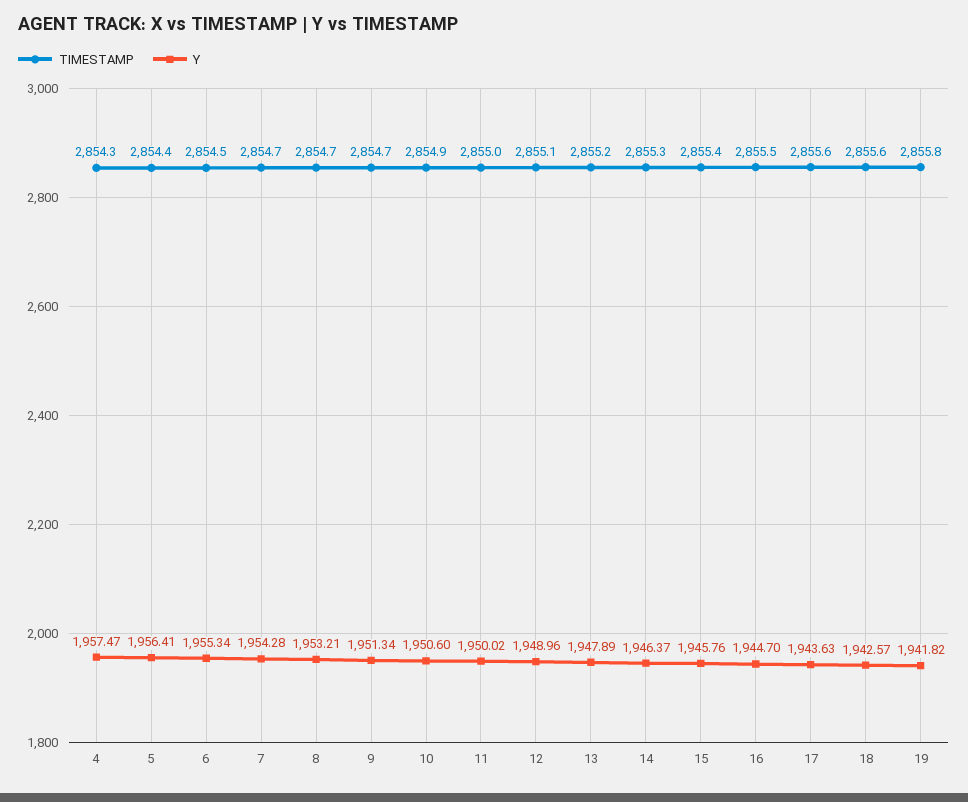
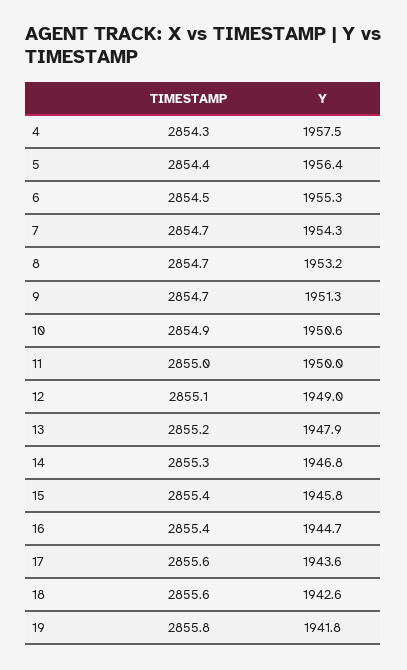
  {
    "TIMESTAMP": {
      "4": 2854.3,
      "5": 2854.4,
      "6": 2854.5,
      "7": 2854.7,
      "8": 2854.7,
      "9": 2854.7,
      "10": 2854.9,
      "11": 2855,
      "12": 2855.1,
      "13": 2855.2,
      "14": 2855.3,
      "15": 2855.4,
-     "16": 2855.5,
+     "16": 2855.4,
      "17": 2855.6,
      "18": 2855.6,
      "19": 2855.8
    },
    "Y": {
      "4": 1957.47,
      "5": 1956.41,
      "6": 1955.34,
      "7": 1954.28,
      "8": 1953.21,
      "9": 1951.34,
      "10": 1950.6,
      "11": 1950.02,
      "12": 1948.96,
      "13": 1947.89,
-     "14": 1946.37,
+     "14": 1946.8,
      "15": 1945.76,
      "16": 1944.7,
      "17": 1943.63,
      "18": 1942.57,
      "19": 1941.82
    }
  }

